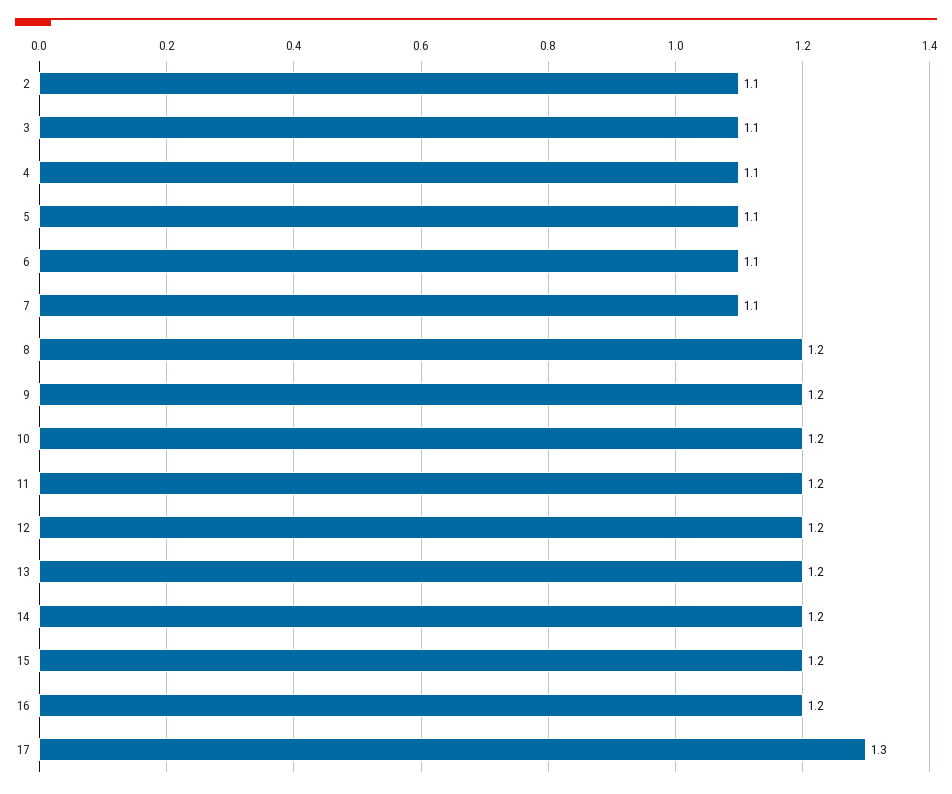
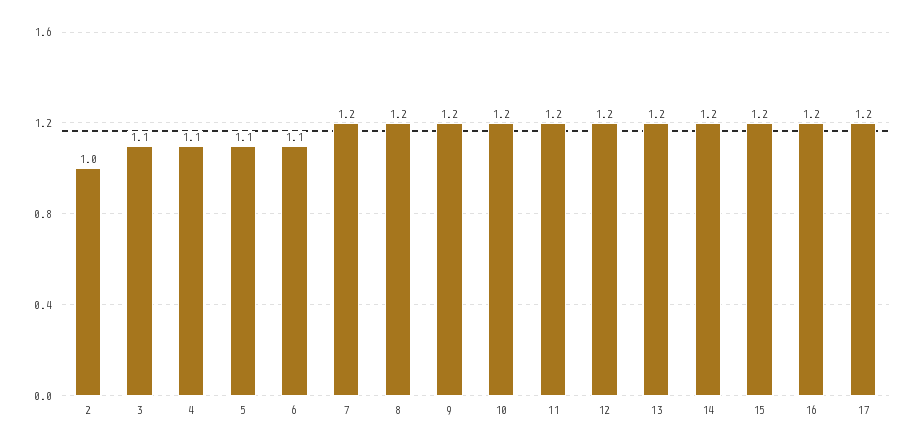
  {
-   "2": 1.1,
+   "2": 1,
    "3": 1.1,
    "4": 1.1,
    "5": 1.1,
    "6": 1.1,
-   "7": 1.1,
+   "7": 1.2,
    "8": 1.2,
    "9": 1.2,
    "10": 1.2,
    "11": 1.2,
    "12": 1.2,
    "13": 1.2,
    "14": 1.2,
    "15": 1.2,
    "16": 1.2,
-   "17": 1.3
+   "17": 1.2
  }

